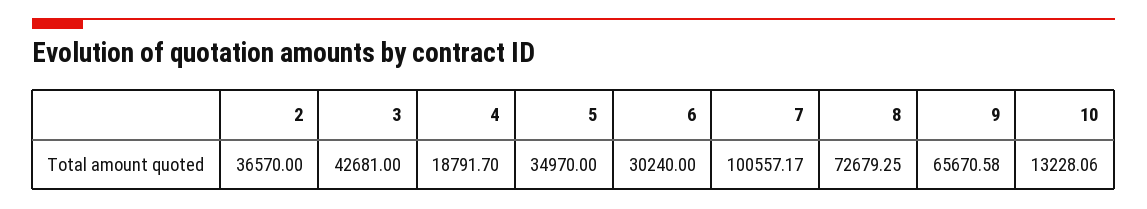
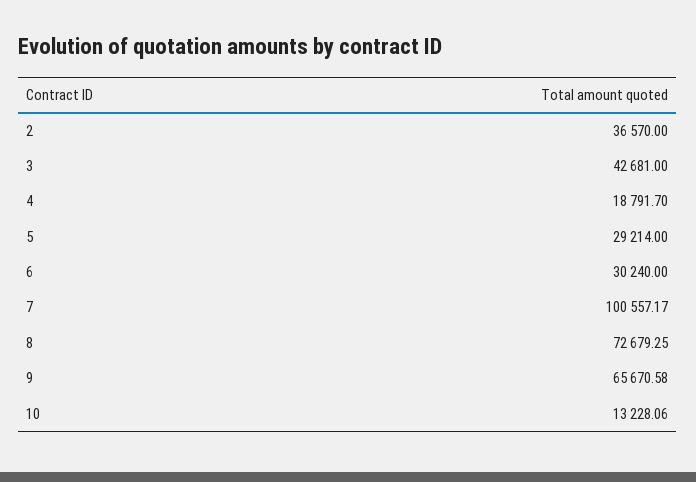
  {
    "2": 36570,
    "3": 42681,
    "4": 18791.7,
-   "5": 34970,
+   "5": 29214,
    "6": 30240,
    "7": 100557.17,
    "8": 72679.25,
    "9": 65670.58,
    "10": 13228.06
  }

